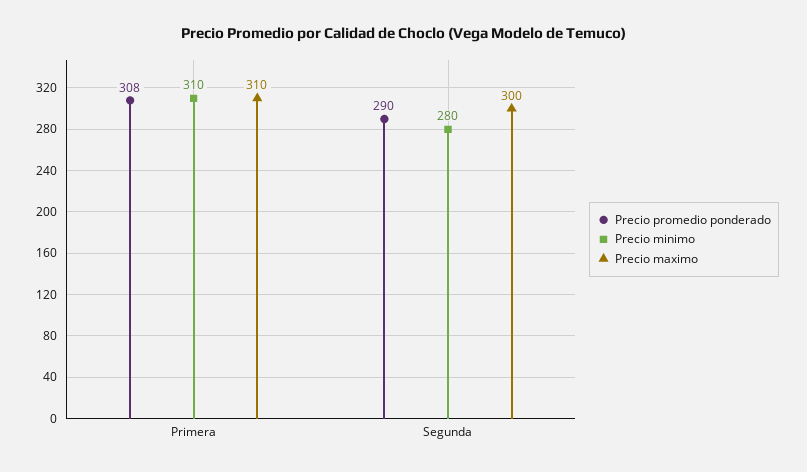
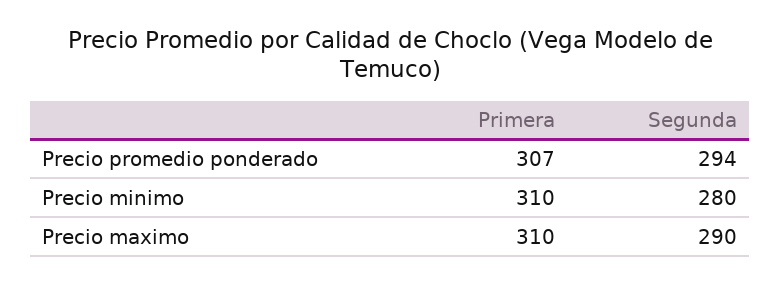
  {
    "Precio promedio ponderado": {
-     "Primera": 308,
+     "Primera": 307,
-     "Segunda": 290
+     "Segunda": 294
    },
    "Precio minimo": {
      "Primera": 310,
      "Segunda": 280
    },
    "Precio maximo": {
      "Primera": 310,
-     "Segunda": 300
+     "Segunda": 290
    }
  }

